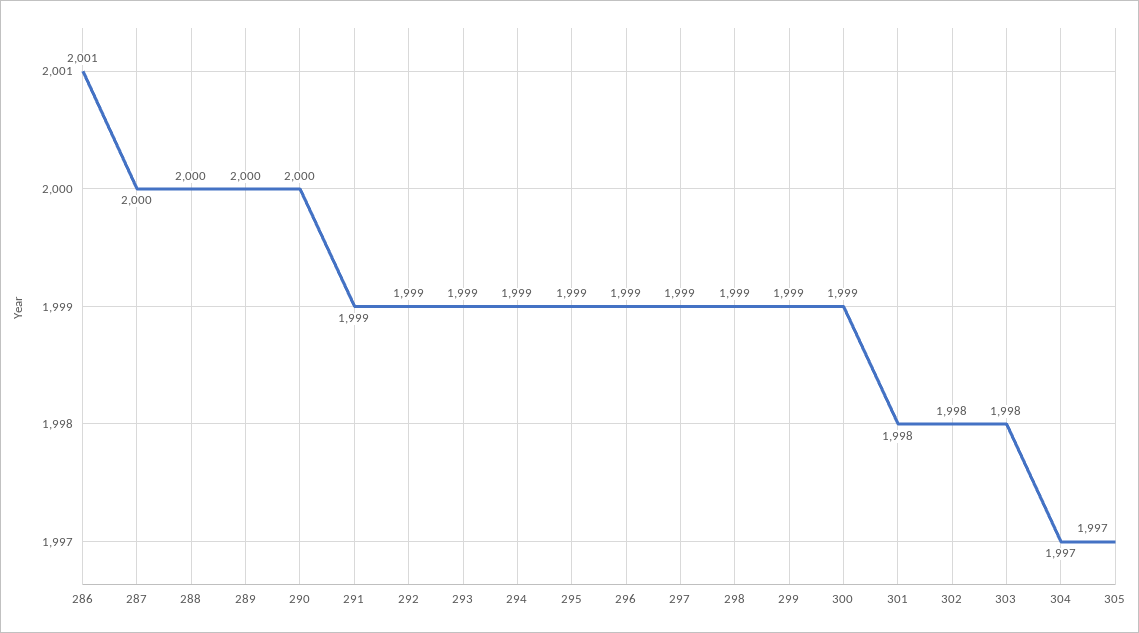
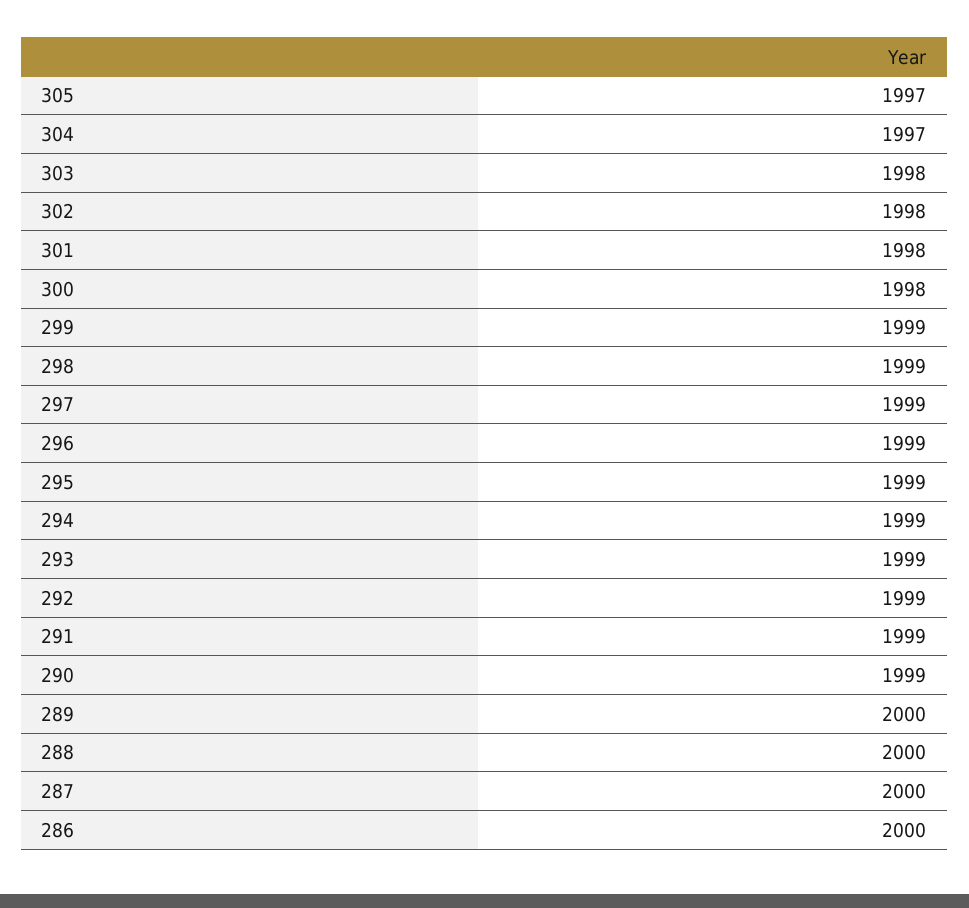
  {
-   "286": 2001,
+   "286": 2000,
    "287": 2000,
    "288": 2000,
    "289": 2000,
-   "290": 2000,
+   "290": 1999,
    "291": 1999,
    "292": 1999,
    "293": 1999,
    "294": 1999,
    "295": 1999,
    "296": 1999,
    "297": 1999,
    "298": 1999,
    "299": 1999,
-   "300": 1999,
+   "300": 1998,
    "301": 1998,
    "302": 1998,
    "303": 1998,
    "304": 1997,
    "305": 1997
  }

